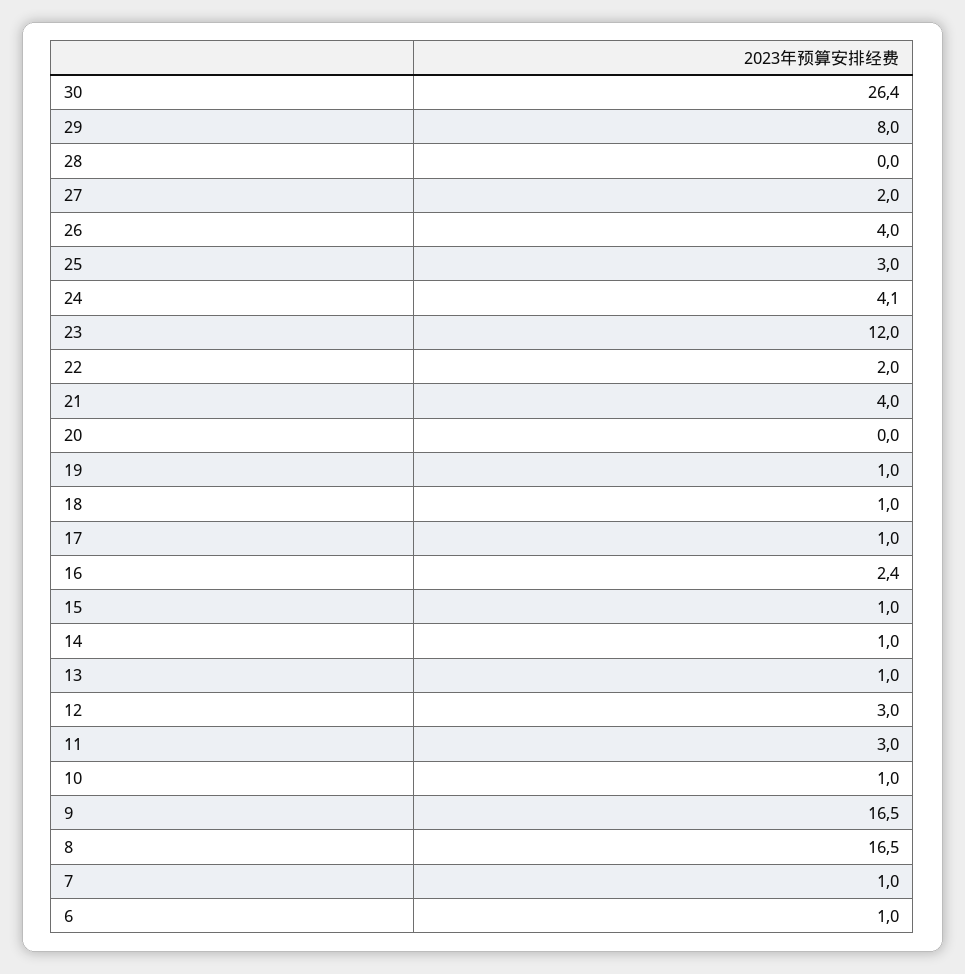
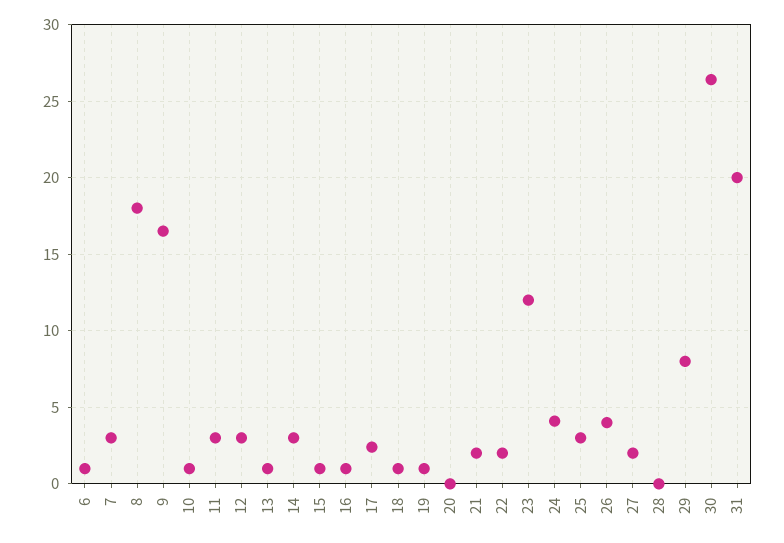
  {
    "30": 26.4,
    "29": 8,
    "28": 0,
    "27": 2,
    "26": 4,
    "25": 3,
    "24": 4.1,
    "23": 12,
    "22": 2,
-   "21": 4,
+   "21": 2,
    "20": 0,
    "19": 1,
    "18": 1,
-   "17": 1,
+   "17": 2.5,
-   "16": 2.4,
+   "16": 1,
    "15": 1,
-   "14": 1,
+   "14": 3,
    "13": 1,
    "12": 3,
    "11": 3,
    "10": 1,
    "9": 16.5,
-   "8": 16.5,
+   "8": 18,
-   "7": 1,
+   "7": 3,
-   "6": 1
+   "6": 1,
+   "31": 20
  }

